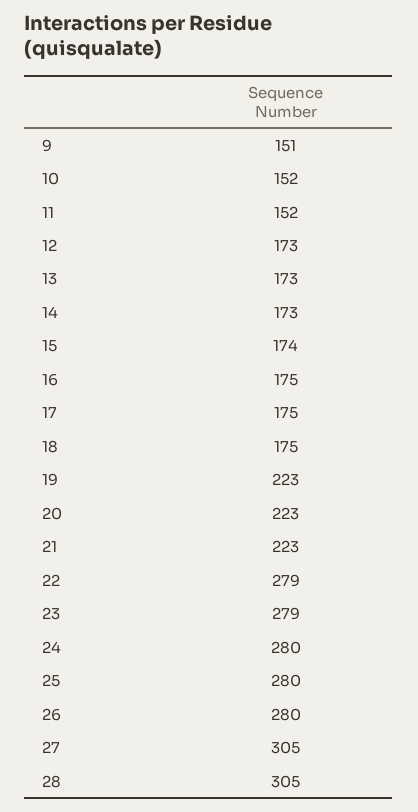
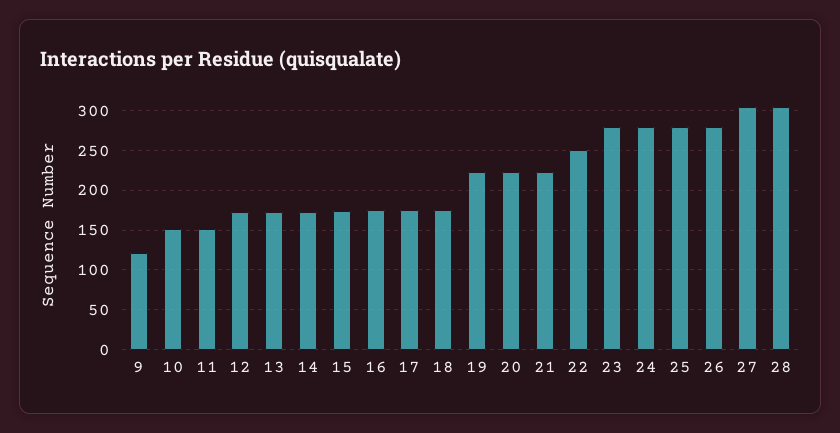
  {
-   "9": 151,
+   "9": 120,
    "10": 152,
    "11": 152,
    "12": 173,
    "13": 173,
    "14": 173,
    "15": 174,
    "16": 175,
    "17": 175,
    "18": 175,
    "19": 223,
    "20": 223,
    "21": 223,
-   "22": 279,
+   "22": 250,
    "23": 279,
    "24": 280,
    "25": 280,
    "26": 280,
    "27": 305,
    "28": 305
  }

